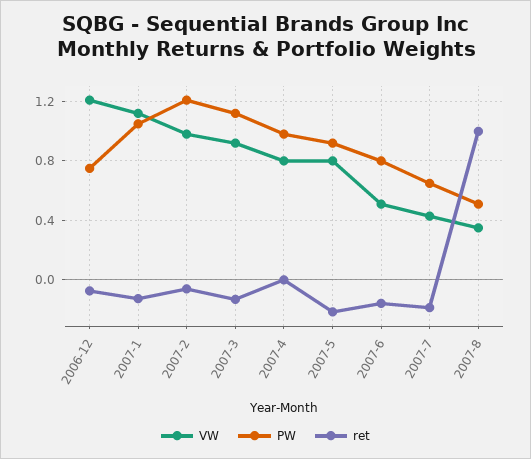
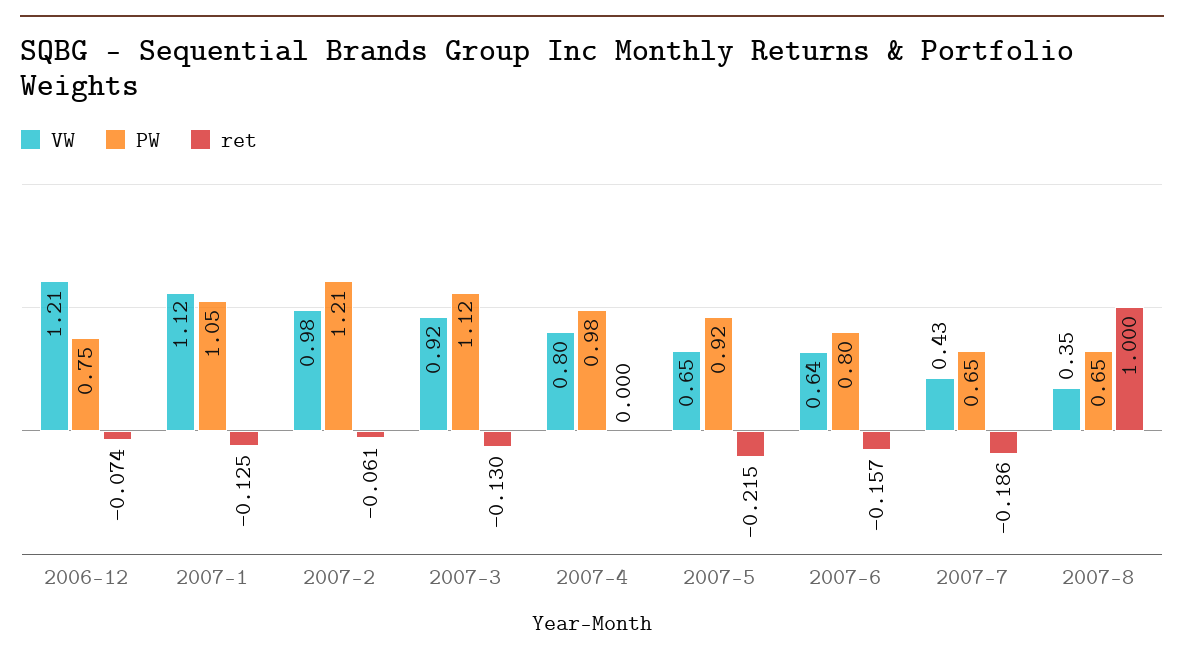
  {
    "VW": {
      "2006-12": 1.21,
      "2007-1": 1.12,
      "2007-2": 0.98,
      "2007-3": 0.92,
      "2007-4": 0.8,
-     "2007-5": 0.8,
+     "2007-5": 0.65,
-     "2007-6": 0.5,
+     "2007-6": 0.64,
      "2007-7": 0.43,
      "2007-8": 0.35
    },
    "PW": {
      "2006-12": 0.75,
      "2007-1": 1.05,
      "2007-2": 1.21,
      "2007-3": 1.12,
      "2007-4": 0.98,
      "2007-5": 0.92,
      "2007-6": 0.8,
      "2007-7": 0.65,
-     "2007-8": 0.5
+     "2007-8": 0.65
    },
    "ret": {
      "2006-12": -0.074,
      "2007-1": -0.125,
      "2007-2": -0.061,
      "2007-3": -0.13,
      "2007-4": 0,
      "2007-5": -0.215,
      "2007-6": -0.157,
      "2007-7": -0.186,
      "2007-8": 1
    }
  }

